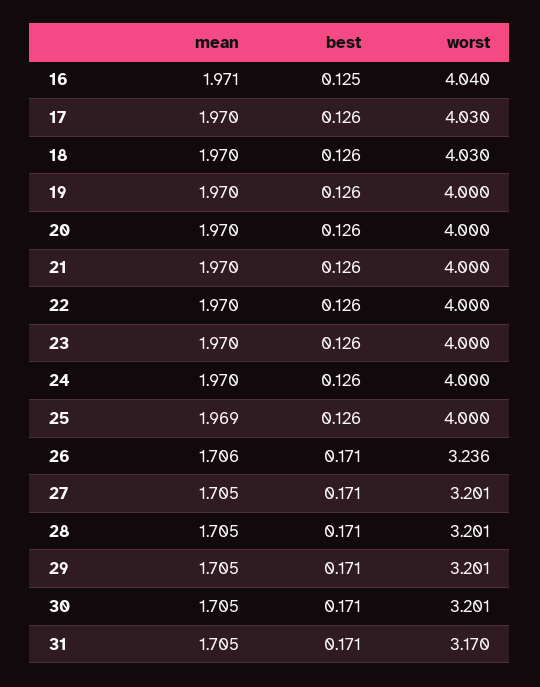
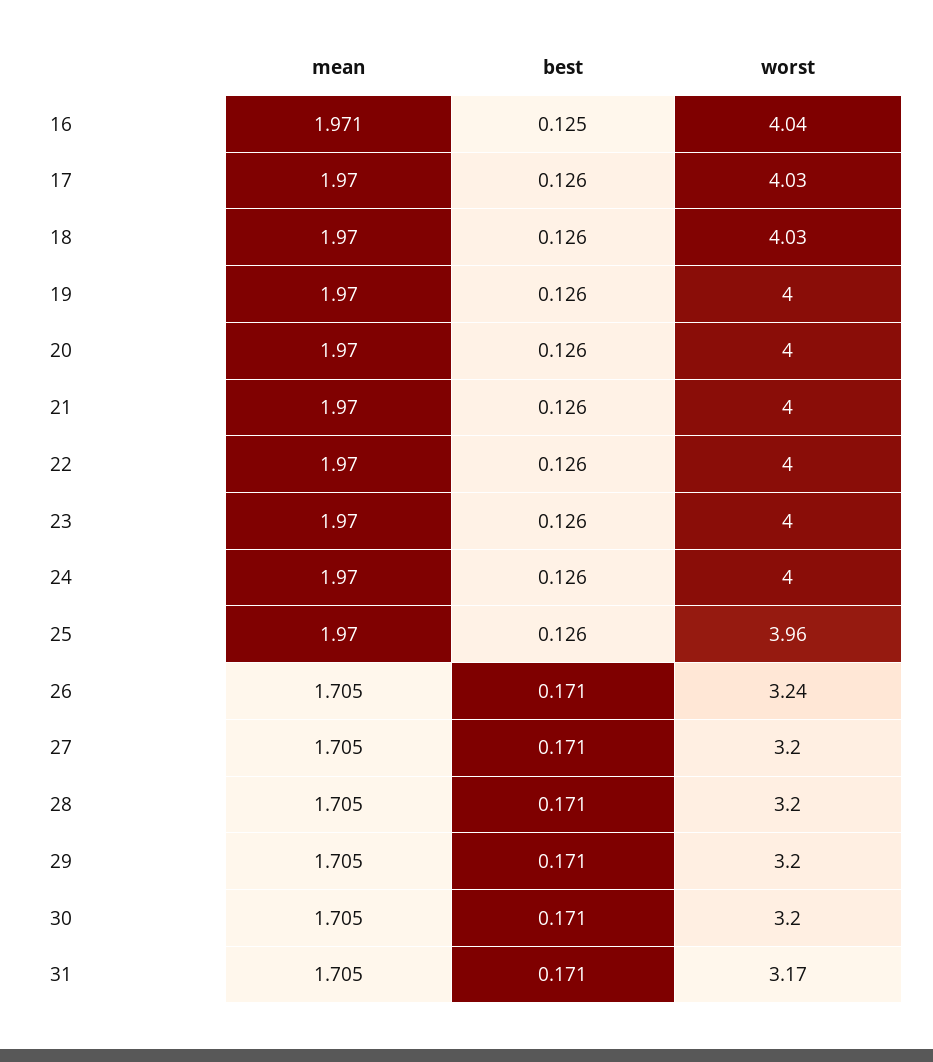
  {
    "mean": {
      "16": 1.971,
      "17": 1.97,
      "18": 1.97,
      "19": 1.97,
      "20": 1.97,
      "21": 1.97,
      "22": 1.97,
      "23": 1.97,
      "24": 1.97,
-     "25": 1.969,
+     "25": 1.97,
-     "26": 1.706,
+     "26": 1.705,
      "27": 1.705,
      "28": 1.705,
      "29": 1.705,
      "30": 1.705,
      "31": 1.705
    },
    "best": {
      "16": 0.125,
      "17": 0.126,
      "18": 0.126,
      "19": 0.126,
      "20": 0.126,
      "21": 0.126,
      "22": 0.126,
      "23": 0.126,
      "24": 0.126,
      "25": 0.126,
      "26": 0.171,
      "27": 0.171,
      "28": 0.171,
      "29": 0.171,
      "30": 0.171,
      "31": 0.171
    },
    "worst": {
      "16": 4.04,
      "17": 4.03,
      "18": 4.03,
      "19": 4,
      "20": 4,
      "21": 4,
      "22": 4,
      "23": 4,
      "24": 4,
-     "25": 4,
+     "25": 3.96,
      "26": 3.236,
      "27": 3.201,
      "28": 3.201,
      "29": 3.201,
      "30": 3.201,
      "31": 3.17
    }
  }

